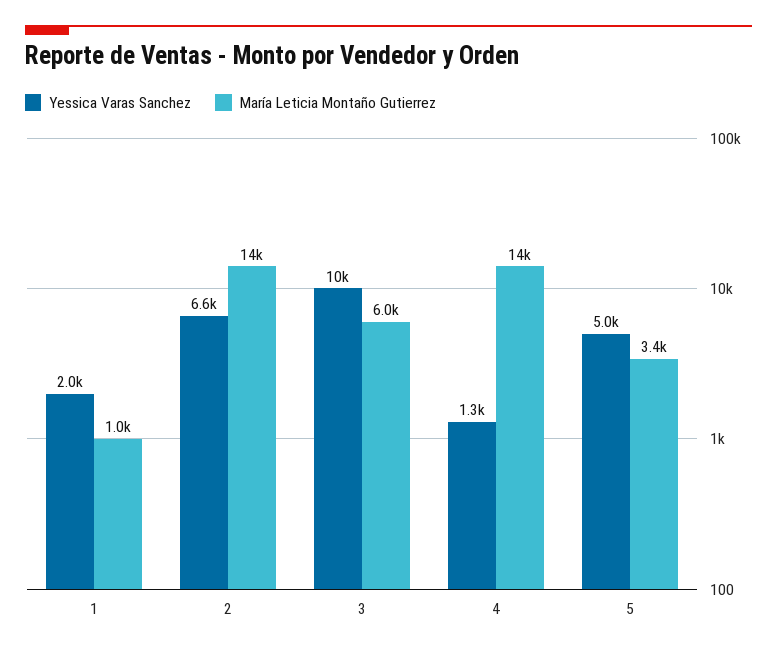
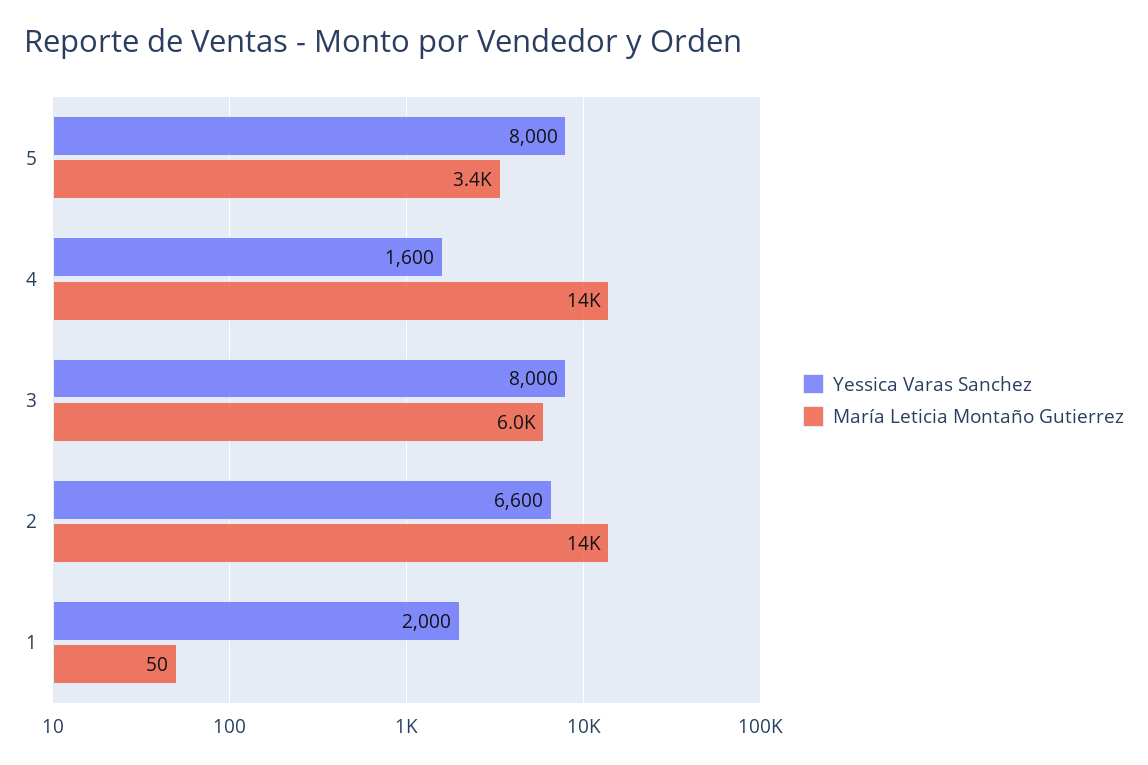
  {
    "Yessica Varas Sanchez": {
      "1": 2000,
      "2": 6600,
-     "3": 10000,
+     "3": 8000,
-     "4": 1300,
+     "4": 1600,
-     "5": 5000
+     "5": 8000
    },
    "María Leticia Montaño Gutierrez": {
-     "1": 1000,
+     "1": 50,
      "2": 14000,
      "3": 6000,
      "4": 14000,
      "5": 3400
    }
  }

